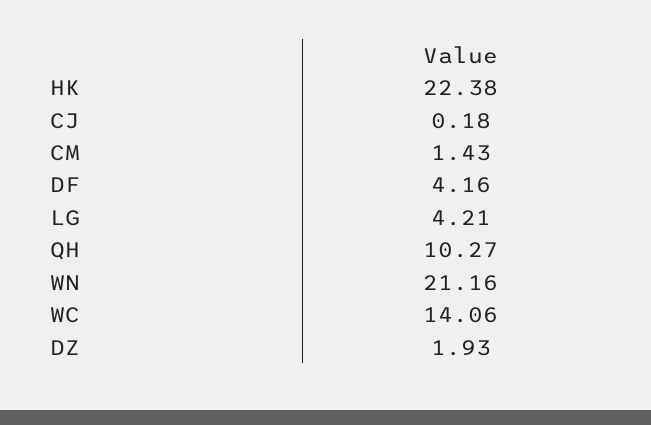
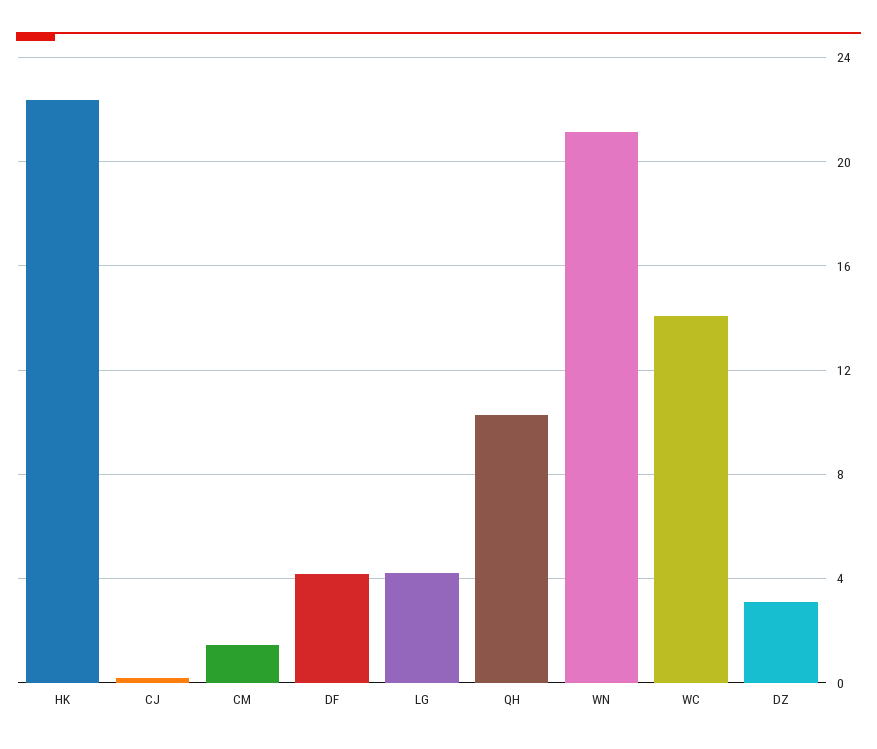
  {
    "HK": 22.38,
    "CJ": 0.18,
    "CM": 1.43,
    "DF": 4.16,
    "LG": 4.21,
    "QH": 10.27,
    "WN": 21.16,
    "WC": 14.06,
-   "DZ": 1.93
+   "DZ": 3
  }

